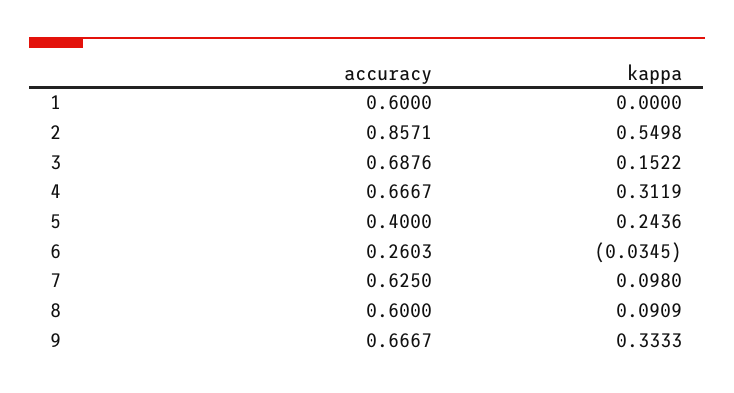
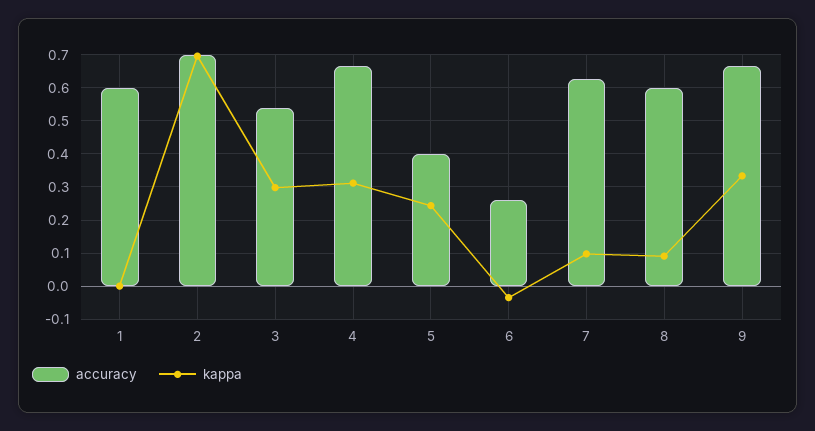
  {
    "accuracy": {
      "1": 0.6,
-     "2": 0.8571,
+     "2": 0.7,
-     "3": 0.6876,
+     "3": 0.54,
      "4": 0.6667,
      "5": 0.4,
      "6": 0.2603,
      "7": 0.625,
      "8": 0.6,
      "9": 0.6667
    },
    "kappa": {
      "1": 0,
-     "2": 0.5498,
+     "2": 0.7,
-     "3": 0.1522,
+     "3": 0.3,
      "4": 0.3119,
      "5": 0.2436,
      "6": -0.0345,
      "7": 0.098,
      "8": 0.0909,
      "9": 0.3333
    }
  }

